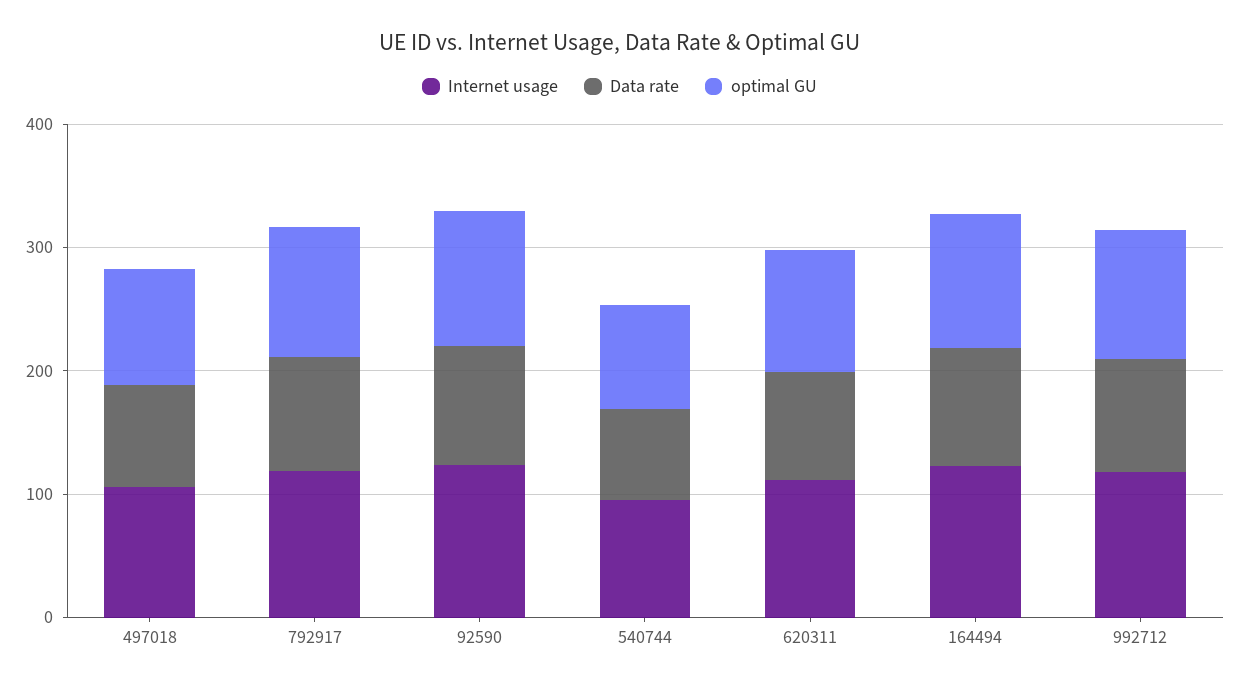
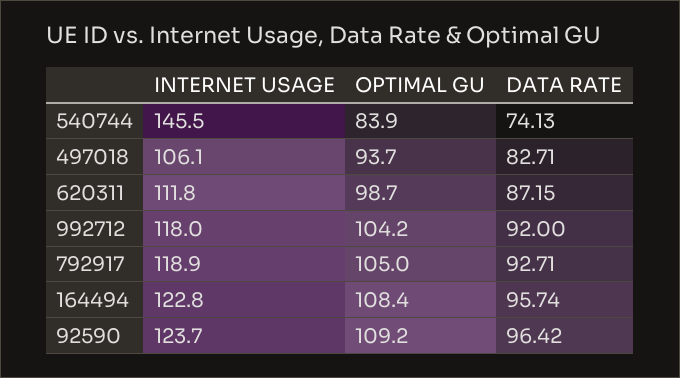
  {
    "Internet usage": {
      "497018": 106.1,
      "792917": 118.9,
      "92590": 123.7,
-     "540744": 100,
+     "540744": 145.5,
      "620311": 111.8,
      "164494": 122.8,
      "992712": 118
    },
    "Data rate": {
      "497018": 82.71,
      "792917": 92.71,
      "92590": 96.42,
      "540744": 74.13,
      "620311": 87.15,
      "164494": 95.74,
      "992712": 92
    },
    "optimal GU": {
      "497018": 93.7,
      "792917": 105,
      "92590": 109.2,
      "540744": 83.9,
      "620311": 98.7,
      "164494": 108.4,
      "992712": 104.2
    }
  }

